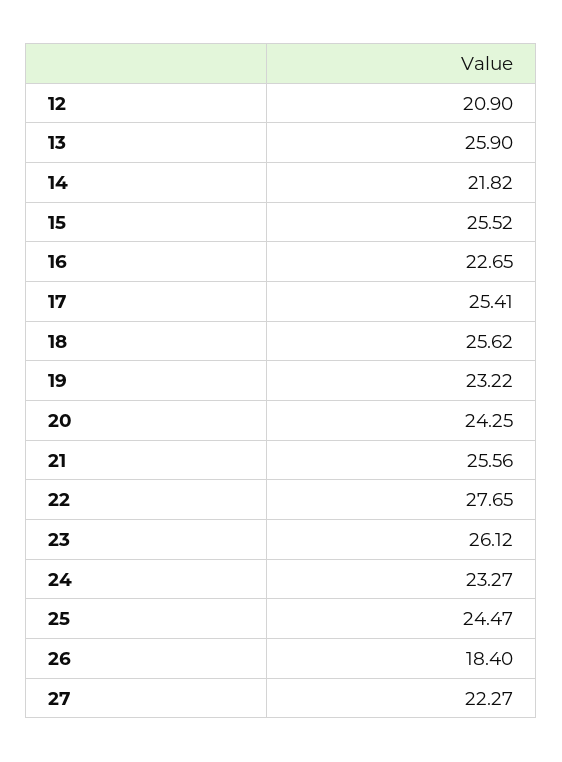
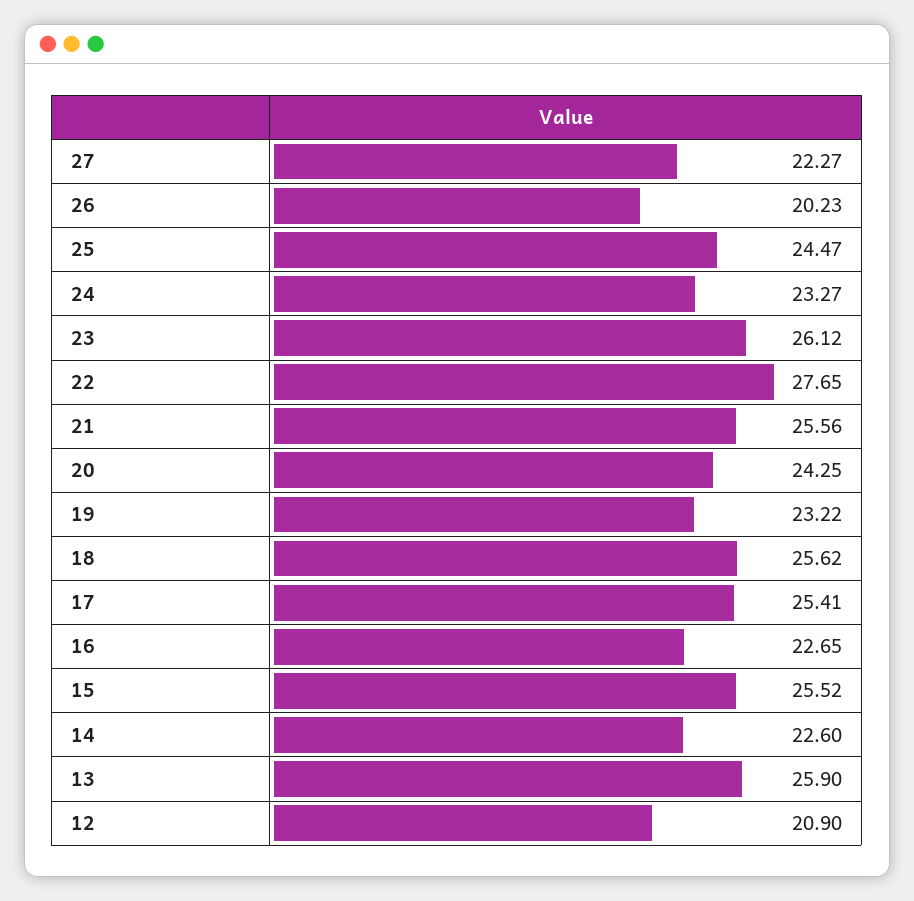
  {
    "12": 20.9,
    "13": 25.9,
-   "14": 21.82,
+   "14": 22.6,
    "15": 25.52,
    "16": 22.65,
    "17": 25.41,
    "18": 25.62,
    "19": 23.22,
    "20": 24.25,
    "21": 25.56,
    "22": 27.65,
    "23": 26.12,
    "24": 23.27,
    "25": 24.47,
-   "26": 18.4,
+   "26": 20.23,
    "27": 22.27
  }

